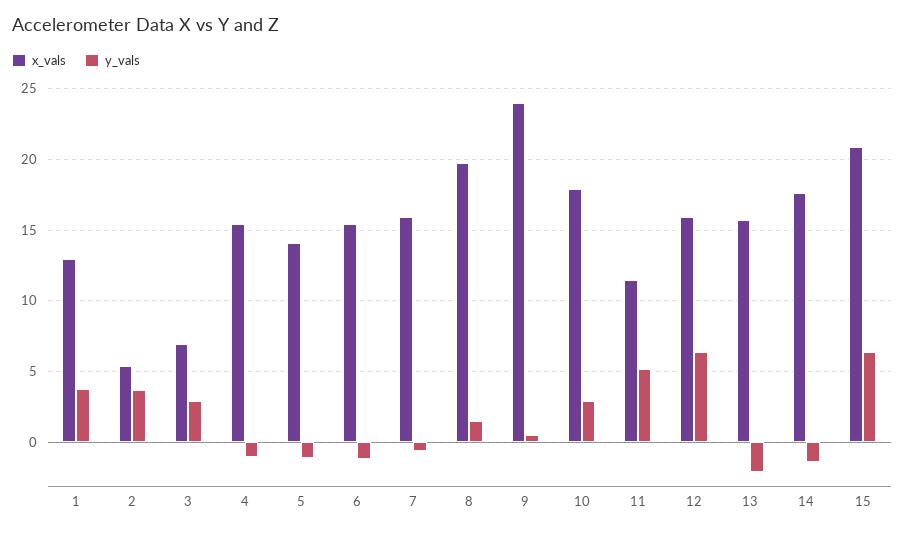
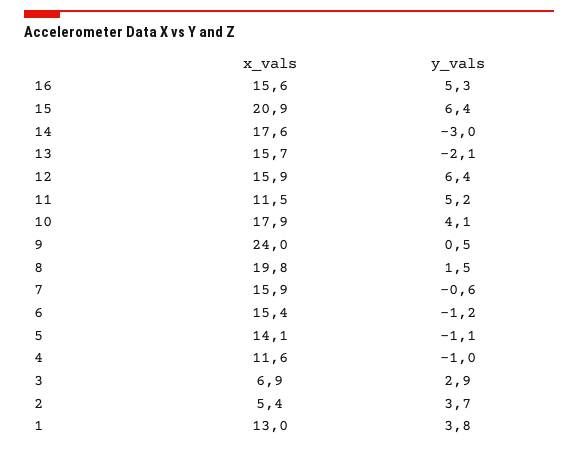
  {
    "x_vals": {
      "1": 13,
      "2": 5.4,
      "3": 6.9,
-     "4": 15.5,
+     "4": 11.6,
      "5": 14.1,
      "6": 15.4,
      "7": 15.9,
      "8": 19.8,
      "9": 24,
      "10": 17.9,
      "11": 11.5,
      "12": 15.9,
      "13": 15.7,
      "14": 17.6,
-     "15": 20.9
+     "15": 20.9,
+     "16": 15.6
    },
    "y_vals": {
      "1": 3.8,
      "2": 3.7,
      "3": 2.9,
      "4": -1,
      "5": -1.1,
      "6": -1.2,
      "7": -0.6,
      "8": 1.5,
      "9": 0.5,
-     "10": 3,
+     "10": 4.1,
      "11": 5.2,
      "12": 6.4,
      "13": -2.1,
-     "14": -1.5,
+     "14": -3,
-     "15": 6.4
+     "15": 6.4,
+     "16": 5.3
    }
  }

